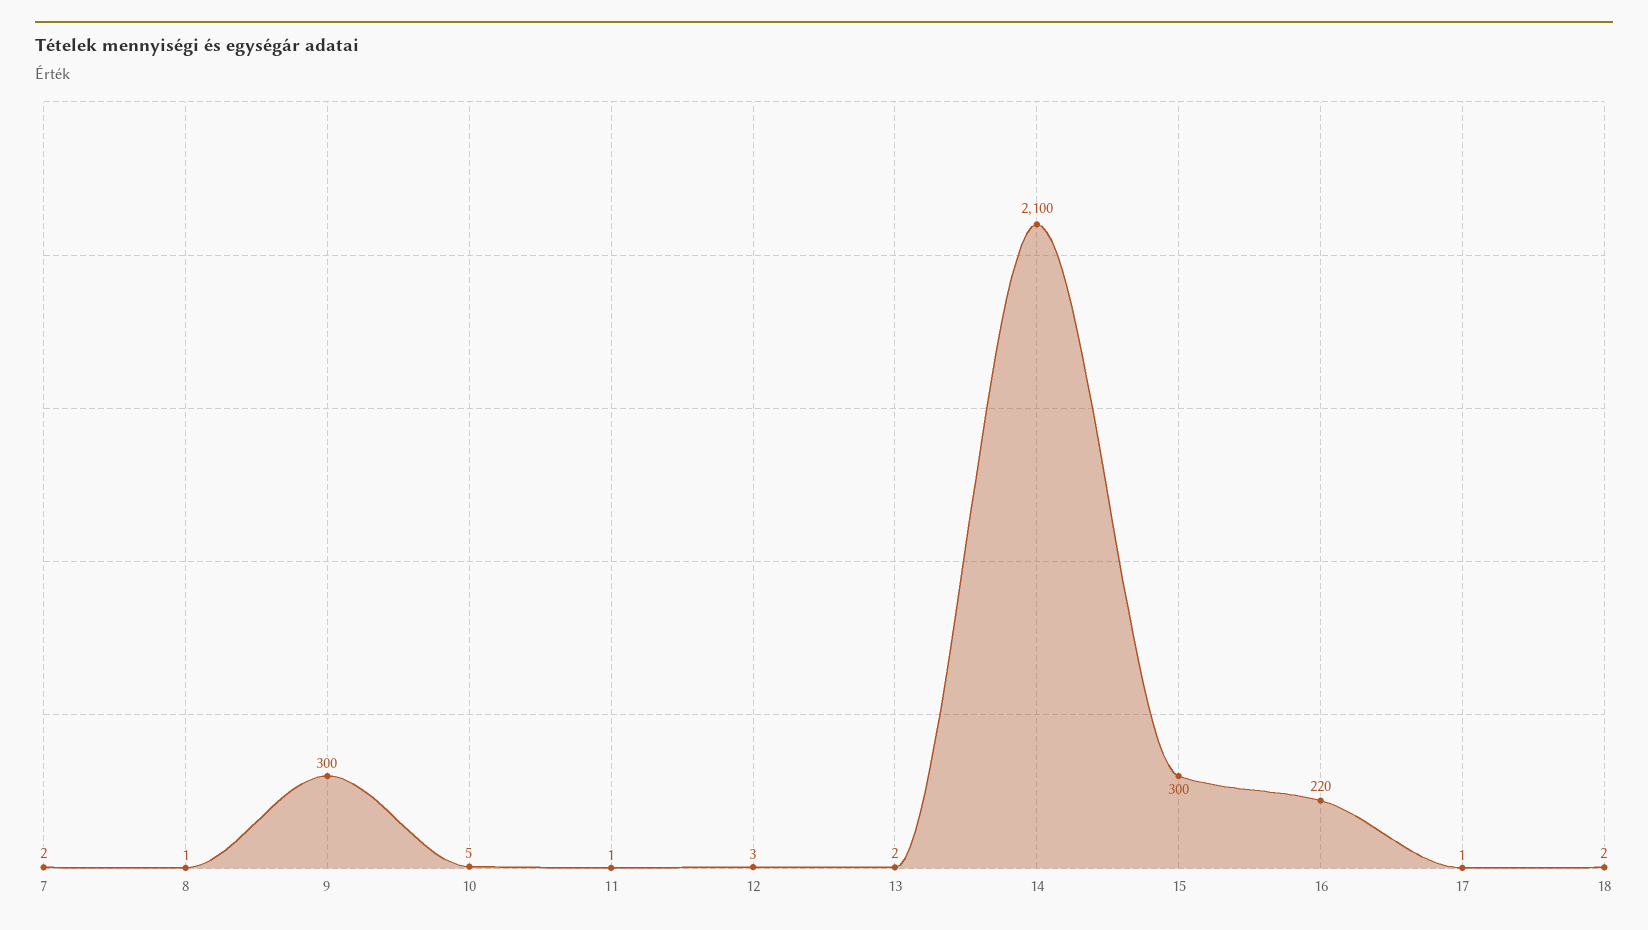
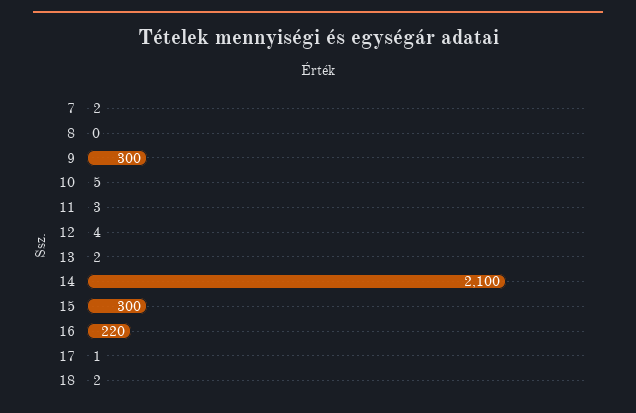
  {
    "7": 2,
-   "8": 1,
+   "8": 0,
    "9": 300,
    "10": 5,
-   "11": 1,
+   "11": 3,
-   "12": 3,
+   "12": 4,
    "13": 2,
    "14": 2100,
    "15": 300,
    "16": 220,
    "17": 1,
    "18": 2
  }

